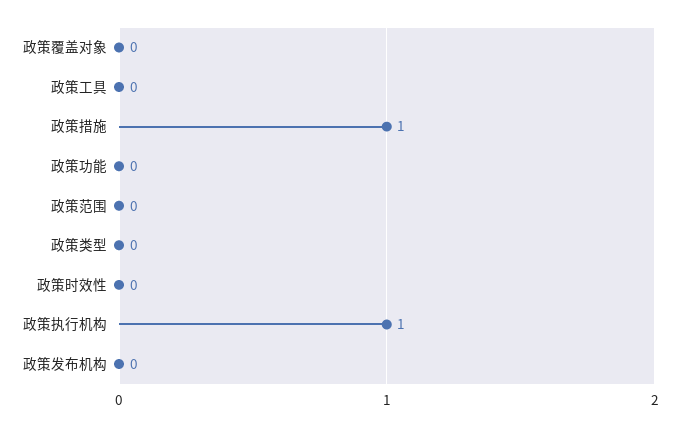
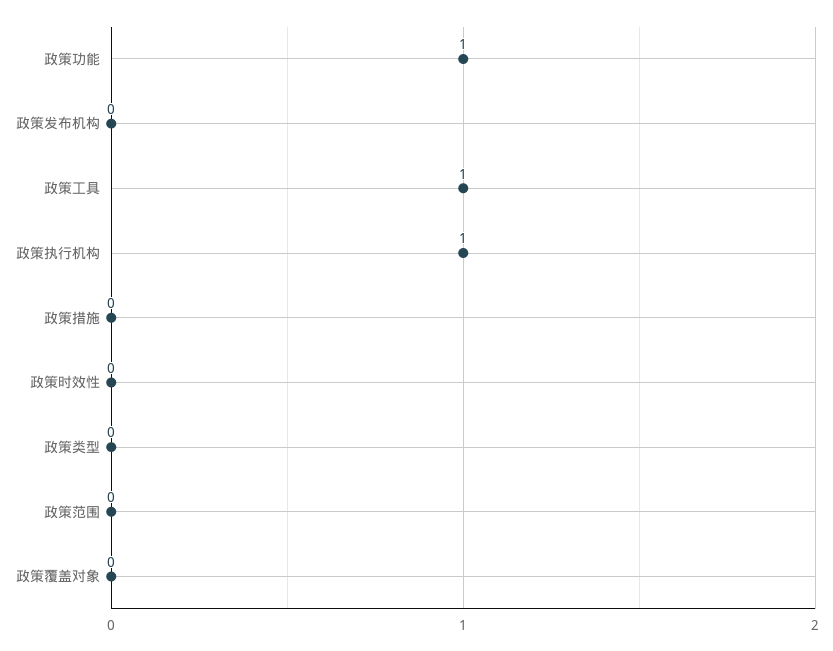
  {
    "政策覆盖对象": 0,
-   "政策工具": 0,
+   "政策工具": 1,
-   "政策措施": 1,
+   "政策措施": 0,
-   "政策功能": 0,
+   "政策功能": 1,
    "政策范围": 0,
    "政策类型": 0,
    "政策时效性": 0,
    "政策执行机构": 1,
    "政策发布机构": 0
  }

